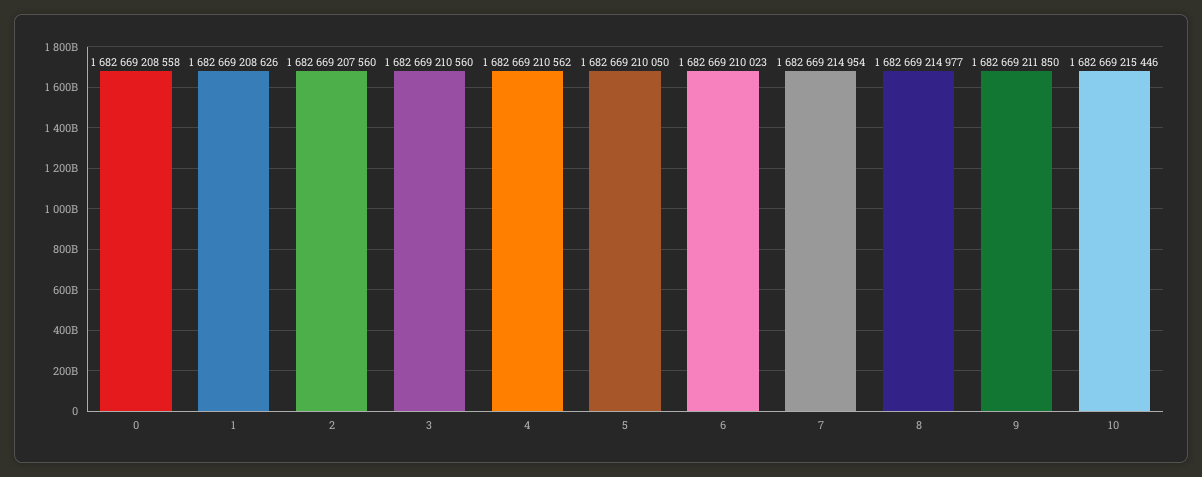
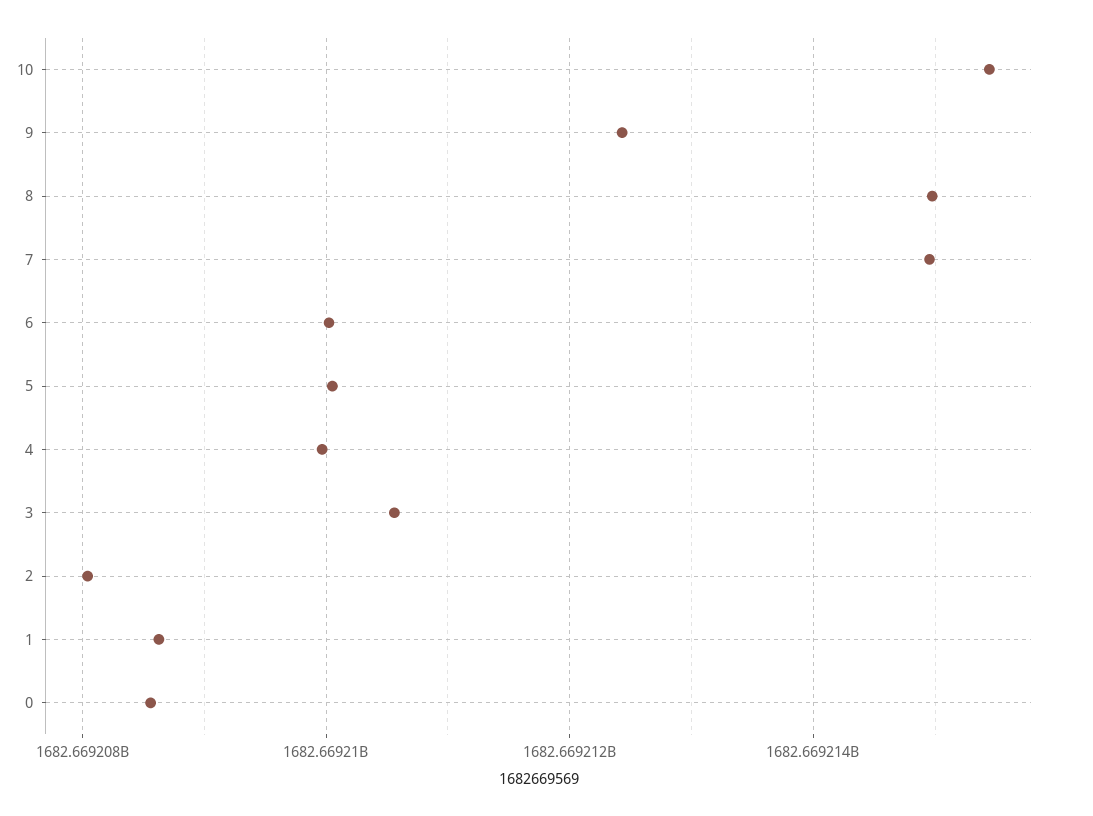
  {
    "0": 1682669208558,
    "1": 1682669208626,
-   "2": 1682669207560,
+   "2": 1682669208000,
    "3": 1682669210560,
-   "4": 1682669210562,
+   "4": 1682669210000,
    "5": 1682669210050,
    "6": 1682669210023,
    "7": 1682669214954,
    "8": 1682669214977,
-   "9": 1682669211850,
+   "9": 1682669212400,
    "10": 1682669215446
  }

